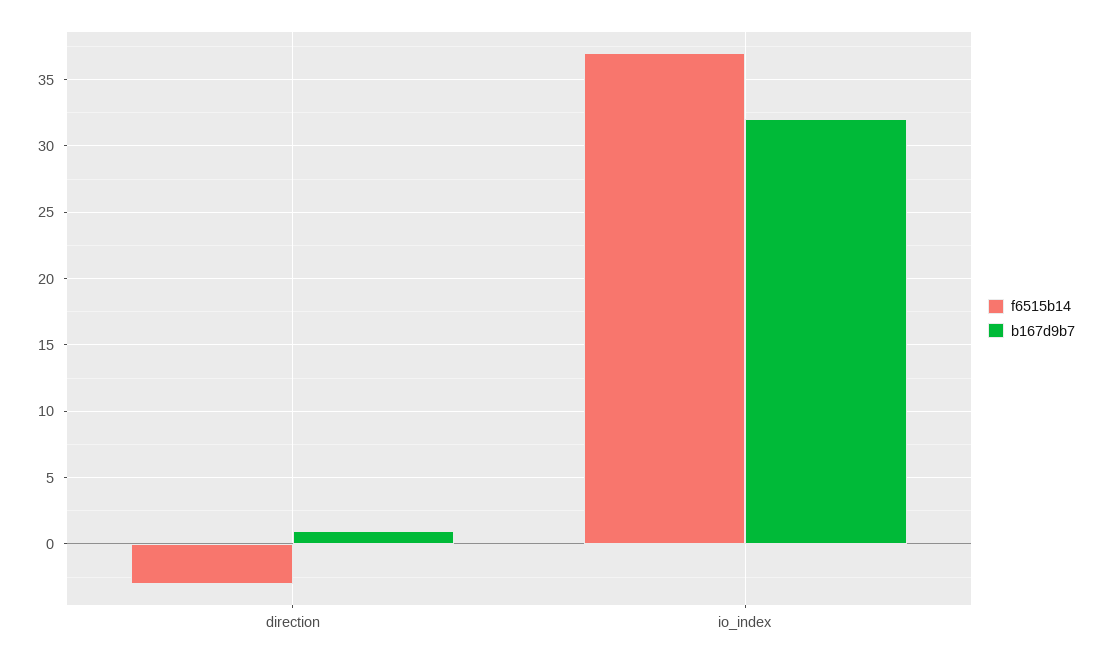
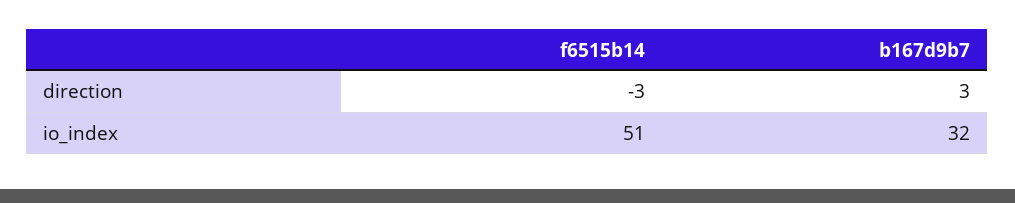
  {
    "f6515b14": {
      "direction": -3,
-     "io_index": 37
+     "io_index": 51
    },
    "b167d9b7": {
-     "direction": 1,
+     "direction": 3,
      "io_index": 32
    }
  }

